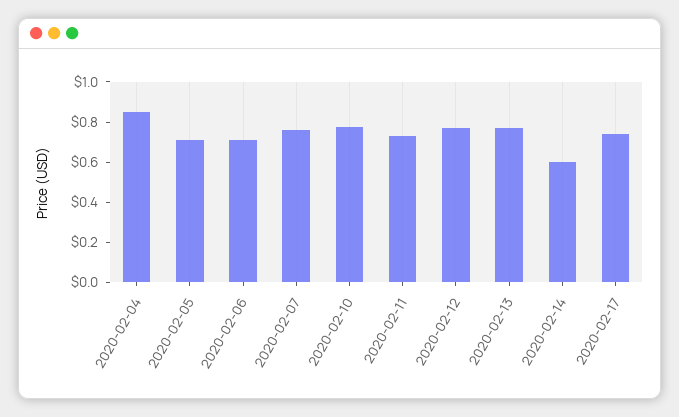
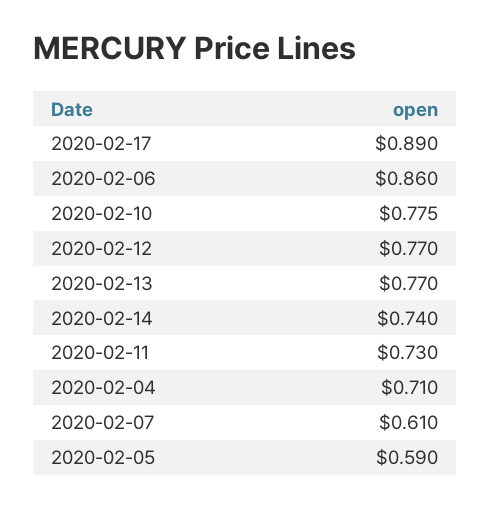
  {
-   "2020-02-04": 0.85,
+   "2020-02-04": 0.71,
-   "2020-02-05": 0.7,
+   "2020-02-05": 0.59,
-   "2020-02-06": 0.7,
+   "2020-02-06": 0.86,
-   "2020-02-07": 0.75,
+   "2020-02-07": 0.61,
    "2020-02-10": 0.775,
    "2020-02-11": 0.73,
    "2020-02-12": 0.77,
    "2020-02-13": 0.77,
-   "2020-02-14": 0.6,
+   "2020-02-14": 0.74,
-   "2020-02-17": 0.75
+   "2020-02-17": 0.89
  }

